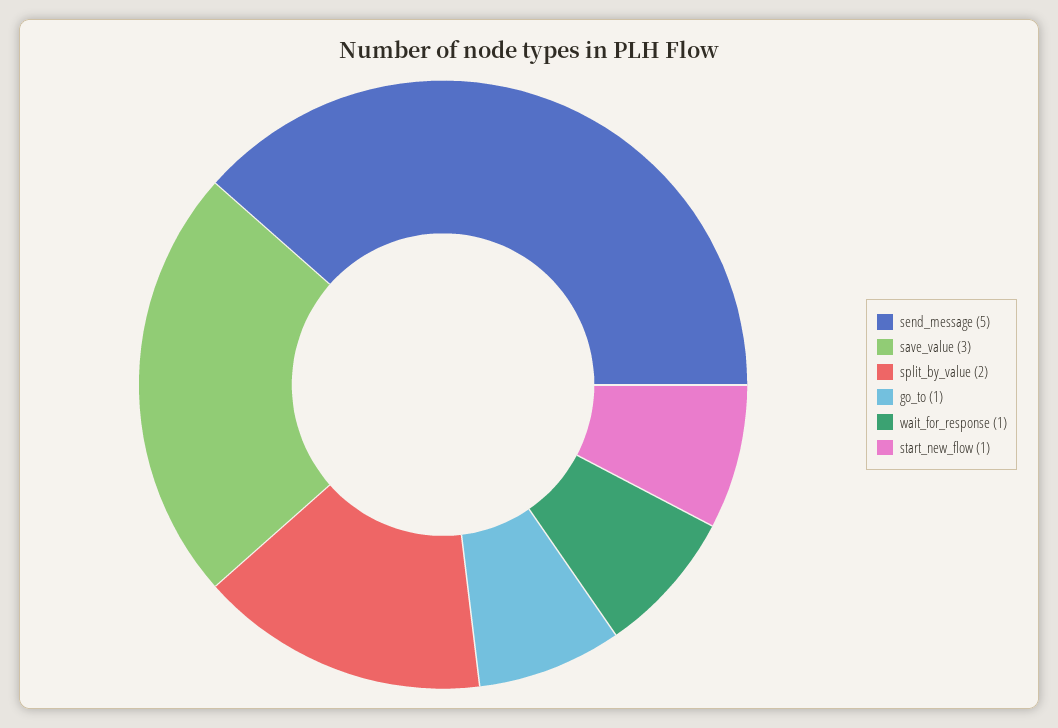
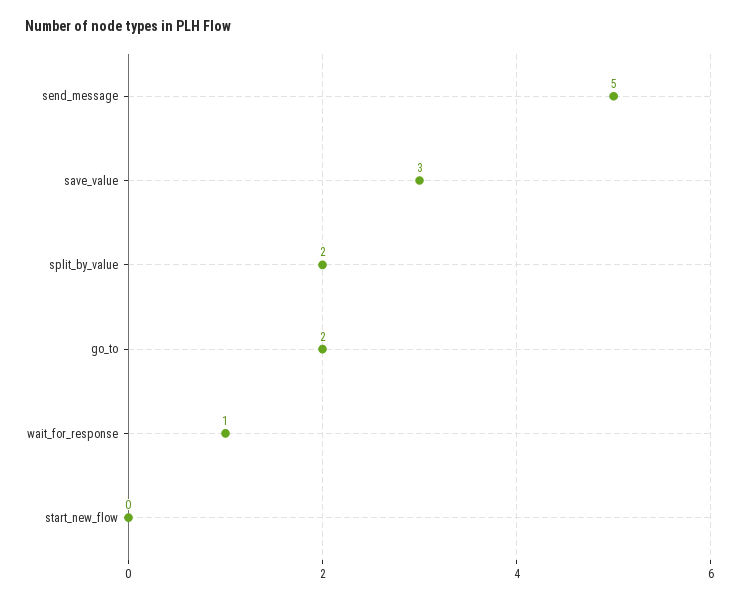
  {
    "send_message": 5,
    "save_value": 3,
    "split_by_value": 2,
-   "go_to": 1,
+   "go_to": 2,
    "wait_for_response": 1,
-   "start_new_flow": 1
+   "start_new_flow": 0
  }

